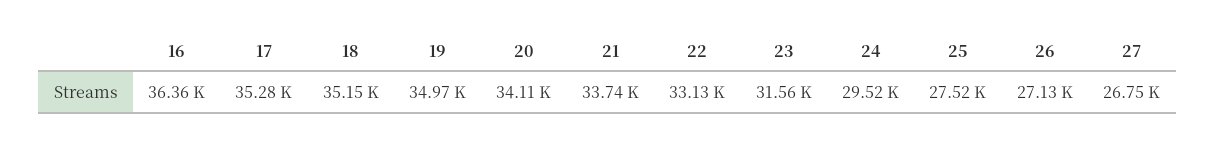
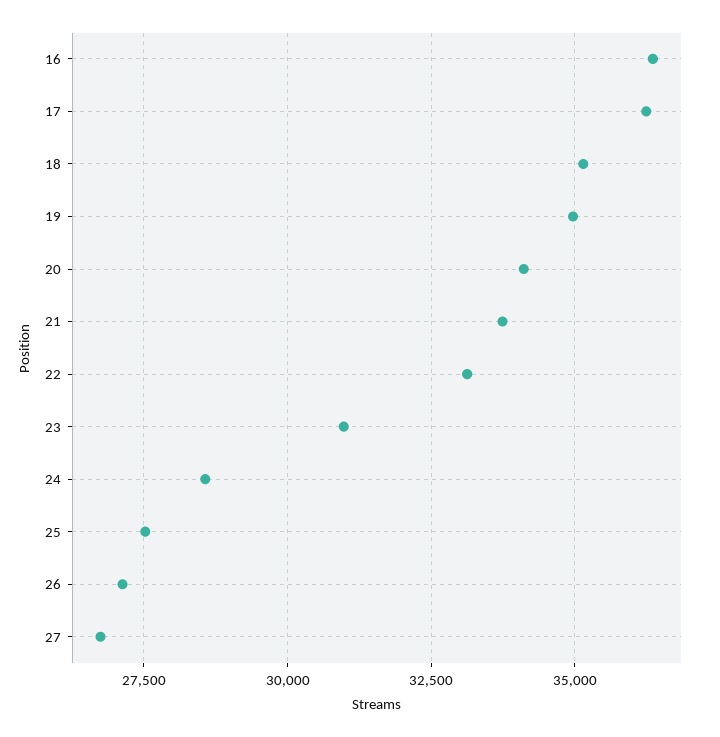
  {
    "16": 36360,
-   "17": 35280,
+   "17": 36250,
    "18": 35150,
    "19": 34970,
    "20": 34110,
    "21": 33740,
    "22": 33130,
-   "23": 31560,
+   "23": 31000,
-   "24": 29520,
+   "24": 28500,
    "25": 27520,
    "26": 27130,
    "27": 26750
  }

